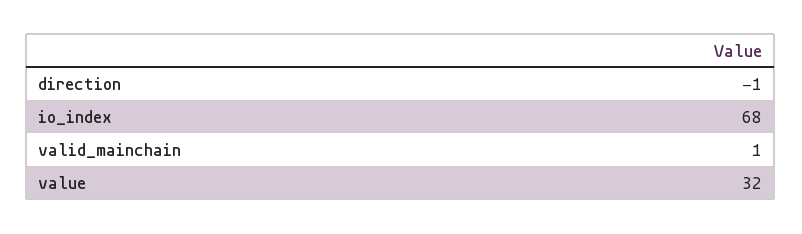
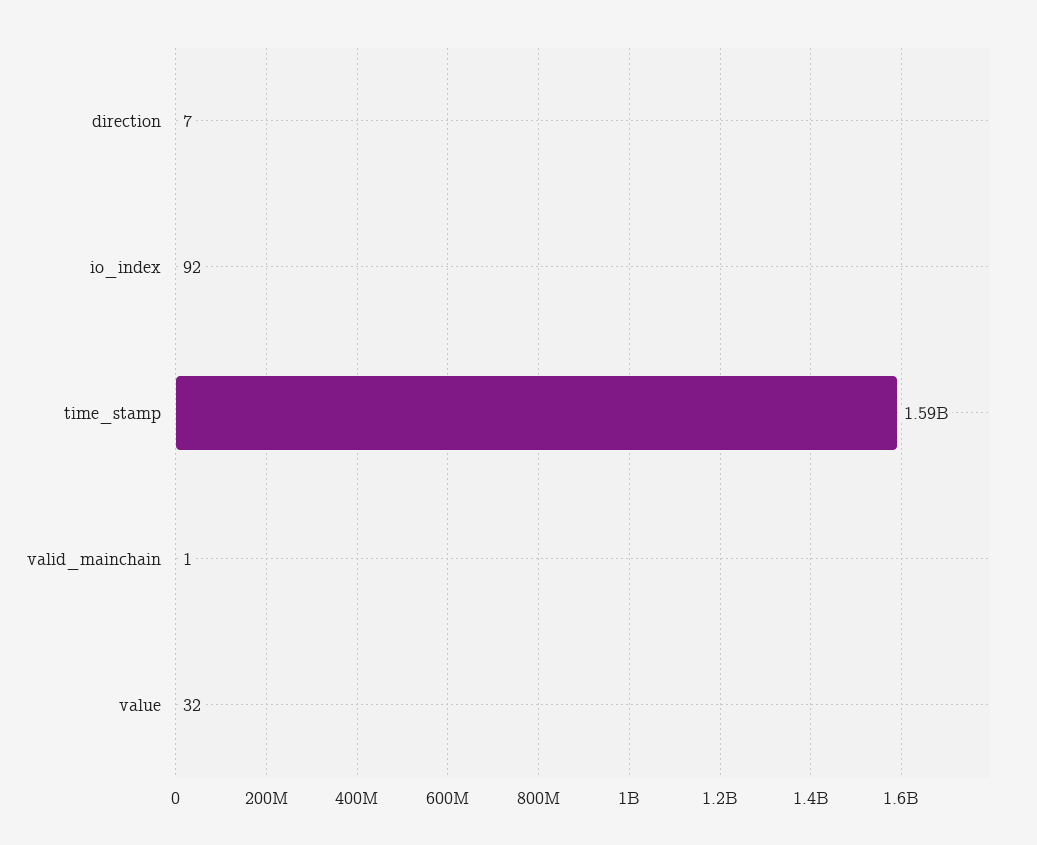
  {
-   "direction": -1,
+   "direction": 7,
-   "io_index": 68,
+   "io_index": 92,
    "valid_mainchain": 1,
-   "value": 32
+   "value": 32,
+   "time_stamp": 1590000000
  }

